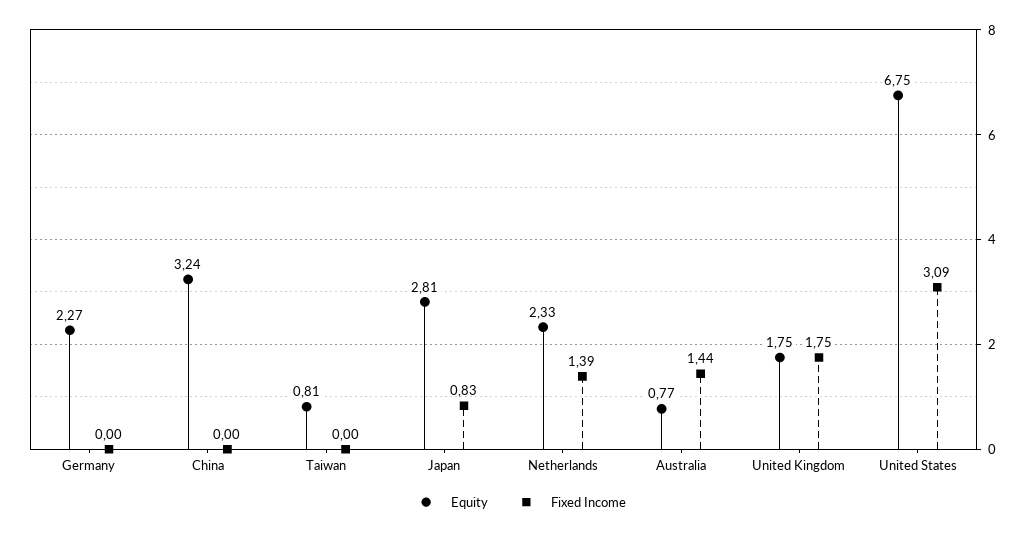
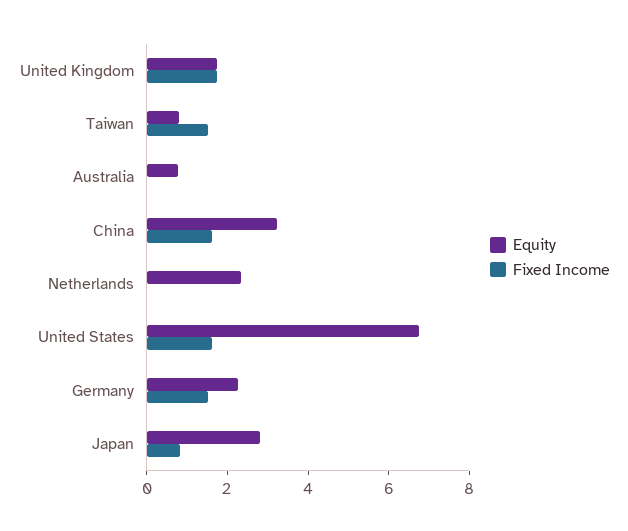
  {
    "Equity": {
      "Germany": 2.27,
      "China": 3.24,
      "Taiwan": 0.81,
      "Japan": 2.81,
      "Netherlands": 2.33,
      "Australia": 0.77,
      "United Kingdom": 1.75,
      "United States": 6.75
    },
    "Fixed Income": {
-     "Germany": 0,
+     "Germany": 1.5,
-     "China": 0,
+     "China": 1.5,
-     "Taiwan": 0,
+     "Taiwan": 1.5,
      "Japan": 0.83,
-     "Netherlands": 1.39,
+     "Netherlands": 0,
-     "Australia": 1.44,
+     "Australia": 0,
      "United Kingdom": 1.75,
-     "United States": 3.09
+     "United States": 1.5
    }
  }

